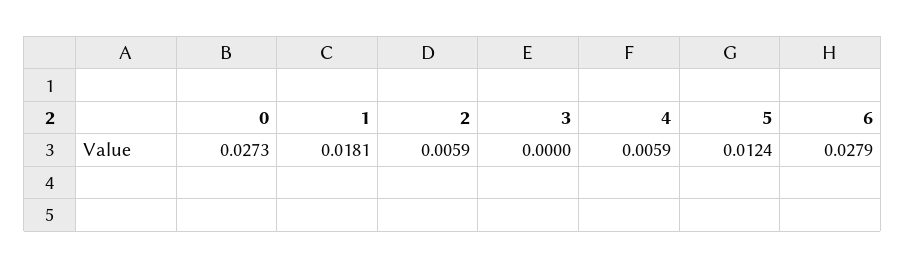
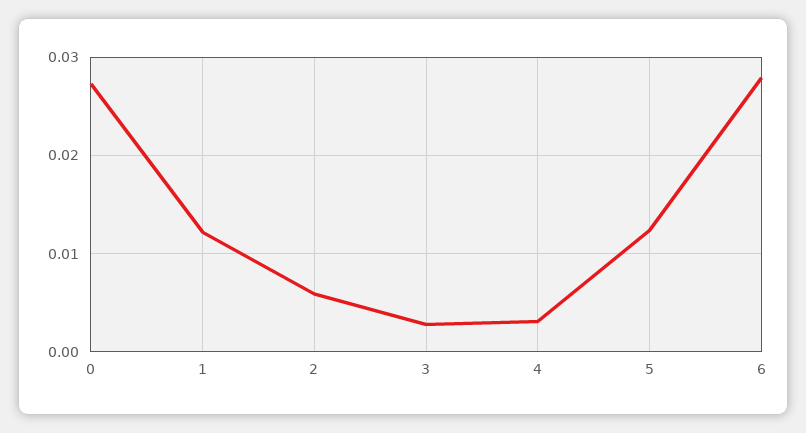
  {
    "0": 0.0273,
-   "1": 0.0181,
+   "1": 0.012,
    "2": 0.0059,
-   "3": 0,
+   "3": 0.003,
-   "4": 0.0059,
+   "4": 0.003,
    "5": 0.0124,
    "6": 0.0279
  }

